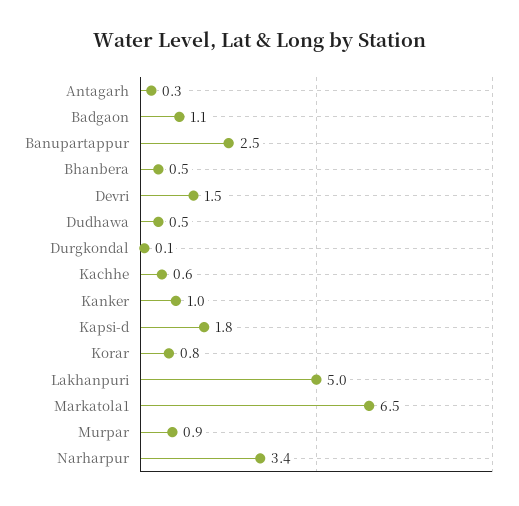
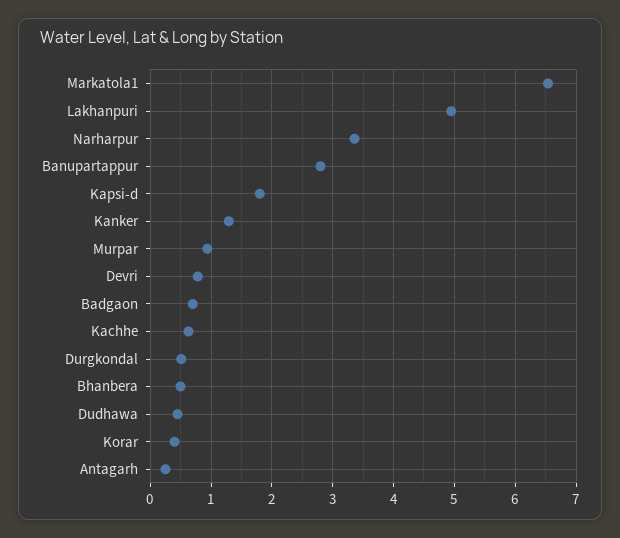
  {
    "Antagarh": 0.3,
-   "Badgaon": 1.1,
+   "Badgaon": 0.7,
-   "Banupartappur": 2.5,
+   "Banupartappur": 2.8,
    "Bhanbera": 0.5,
-   "Devri": 1.5,
+   "Devri": 0.8,
    "Dudhawa": 0.5,
-   "Durgkondal": 0.1,
+   "Durgkondal": 0.5,
    "Kachhe": 0.6,
-   "Kanker": 1,
+   "Kanker": 1.3,
    "Kapsi-d": 1.8,
-   "Korar": 0.8,
+   "Korar": 0.4,
    "Lakhanpuri": 5,
    "Markatola1": 6.5,
    "Murpar": 0.9,
    "Narharpur": 3.4
  }

